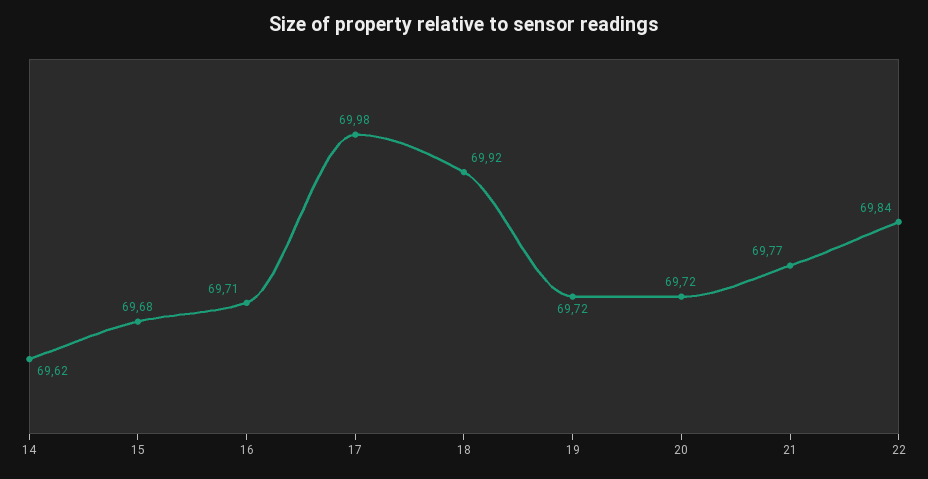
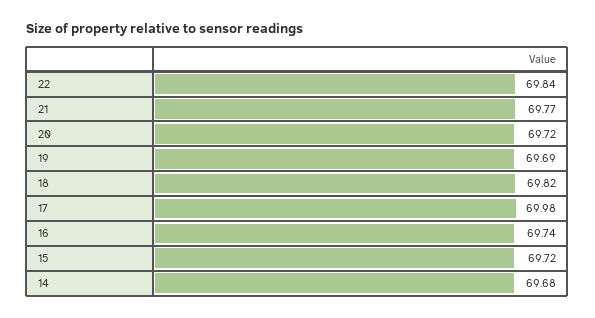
  {
-   "14": 69.62,
+   "14": 69.68,
-   "15": 69.68,
+   "15": 69.72,
-   "16": 69.71,
+   "16": 69.74,
    "17": 69.98,
-   "18": 69.92,
+   "18": 69.82,
-   "19": 69.72,
+   "19": 69.69,
    "20": 69.72,
    "21": 69.77,
    "22": 69.84
  }

